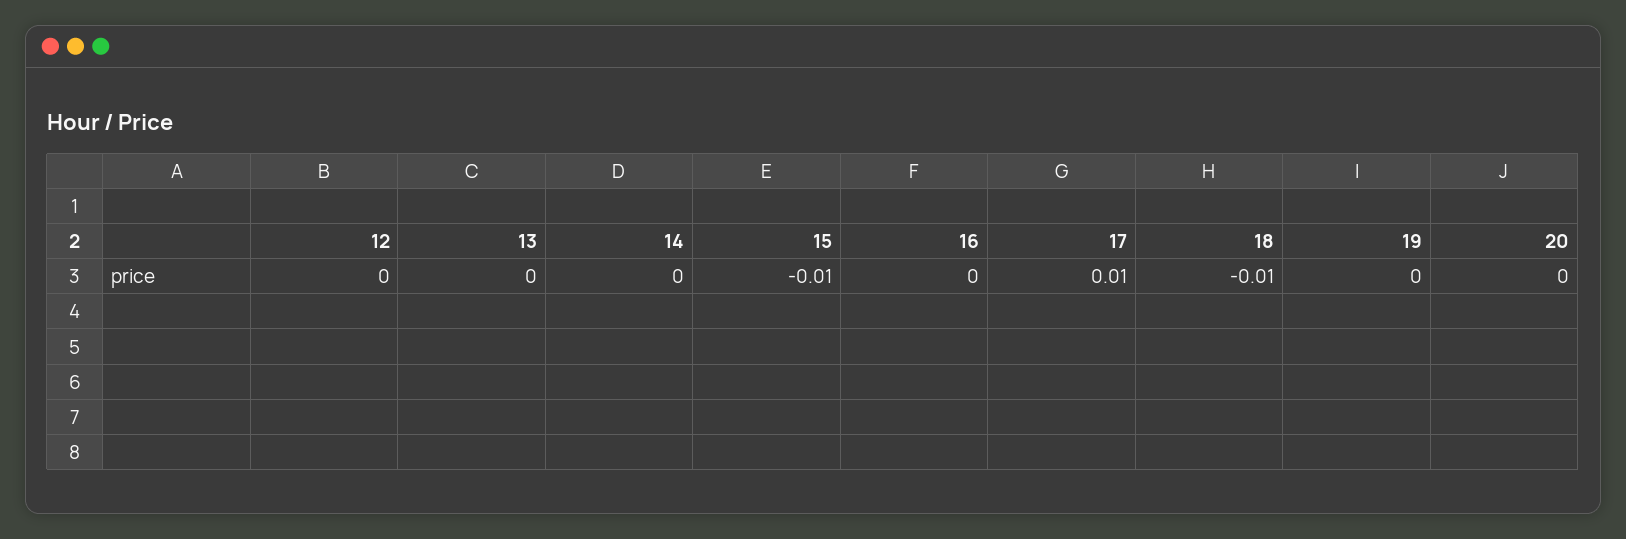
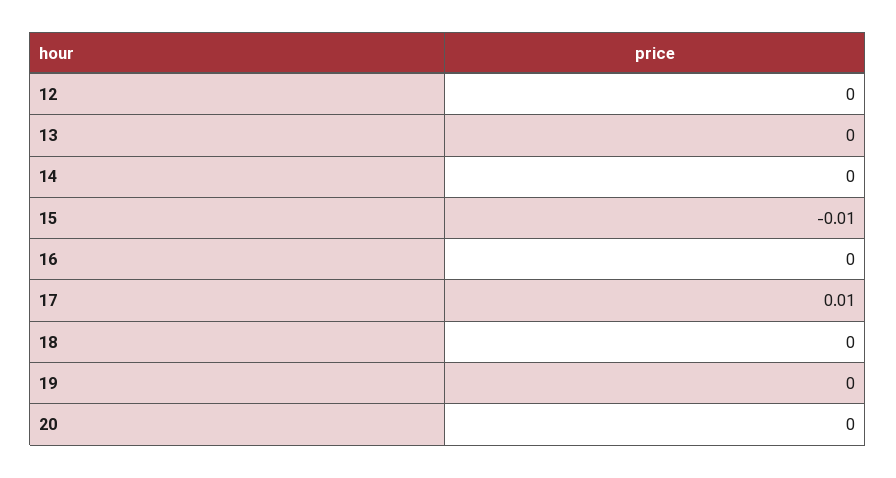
  {
    "12": 0,
    "13": 0,
    "14": 0,
    "15": -0.01,
    "16": 0,
    "17": 0.01,
-   "18": -0.01,
+   "18": 0,
    "19": 0,
    "20": 0
  }

